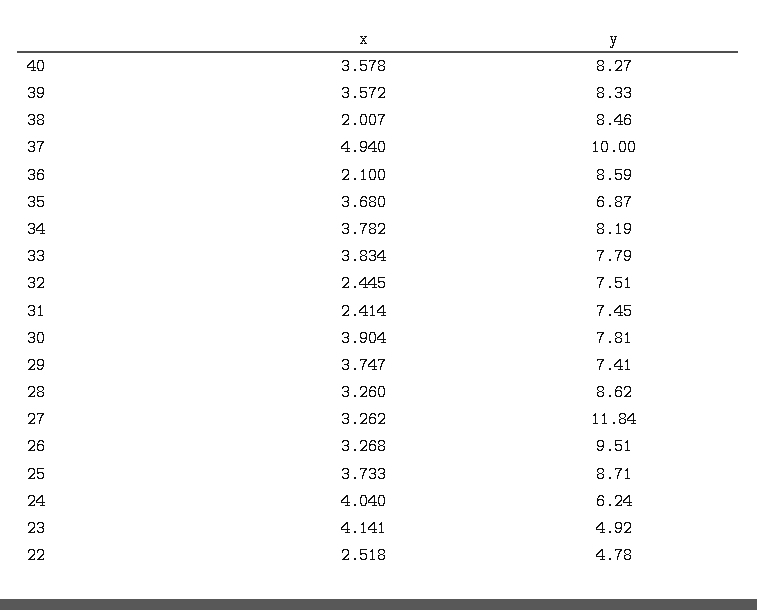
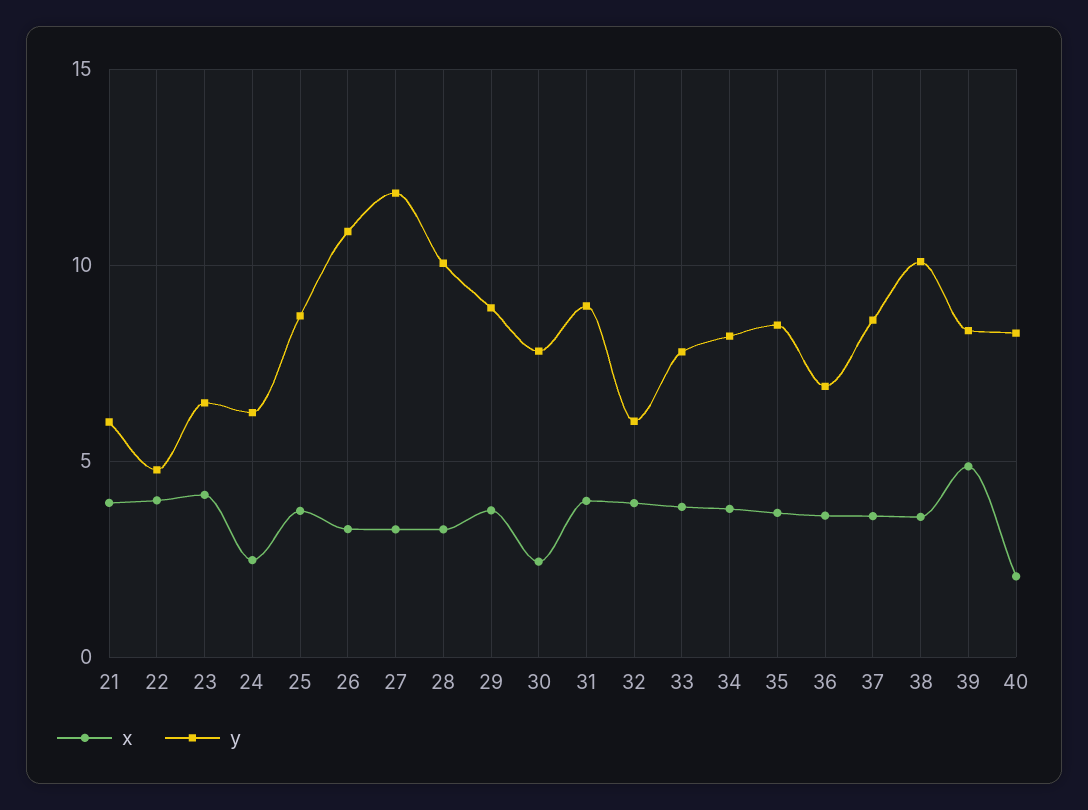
  {
    "x": {
-     "40": 3.578,
+     "40": 2,
-     "39": 3.572,
+     "39": 5,
-     "38": 2.007,
+     "38": 3.5,
-     "37": 4.94,
+     "37": 3.5,
-     "36": 2.1,
+     "36": 3.5,
      "35": 3.68,
      "34": 3.782,
      "33": 3.834,
-     "32": 2.445,
+     "32": 4,
-     "31": 2.414,
+     "31": 4,
-     "30": 3.904,
+     "30": 2.5,
      "29": 3.747,
      "28": 3.26,
      "27": 3.262,
      "26": 3.268,
      "25": 3.733,
-     "24": 4.04,
+     "24": 2.5,
      "23": 4.141,
-     "22": 2.518
+     "22": 4,
+     "21": 4
    },
    "y": {
      "40": 8.27,
      "39": 8.33,
-     "38": 8.46,
+     "38": 10,
-     "37": 10,
+     "37": 8.5,
-     "36": 8.59,
+     "36": 7,
-     "35": 6.87,
+     "35": 8.5,
      "34": 8.19,
      "33": 7.79,
-     "32": 7.51,
+     "32": 6,
-     "31": 7.45,
+     "31": 9,
      "30": 7.81,
-     "29": 7.41,
+     "29": 9,
-     "28": 8.62,
+     "28": 10,
      "27": 11.84,
-     "26": 9.51,
+     "26": 11,
      "25": 8.71,
      "24": 6.24,
-     "23": 4.92,
+     "23": 6.5,
-     "22": 4.78
+     "22": 4.78,
+     "21": 6
    }
  }

